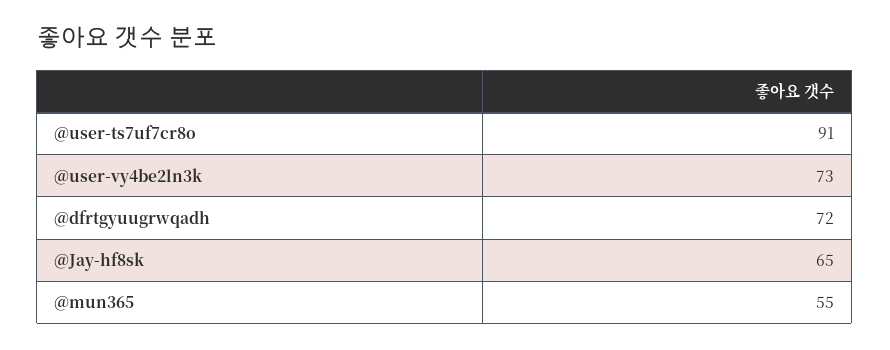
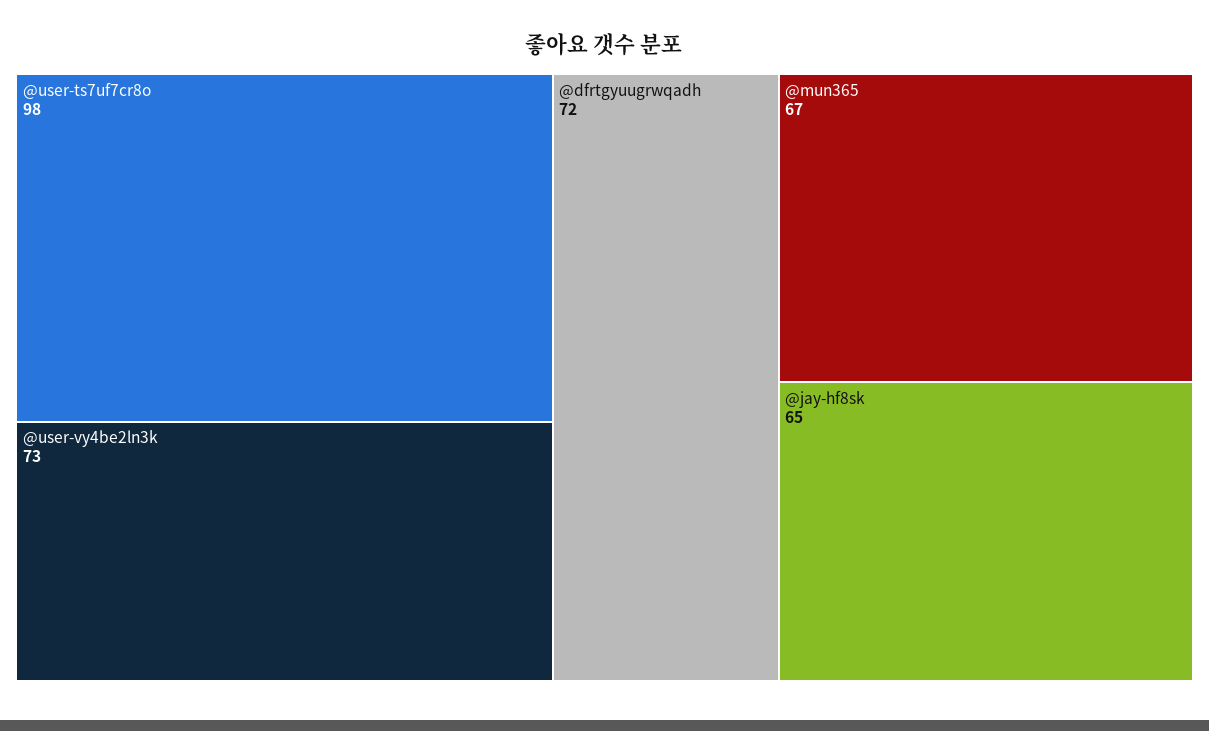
  {
-   "@user-ts7uf7cr8o": 91,
+   "@user-ts7uf7cr8o": 98,
    "@user-vy4be2ln3k": 73,
    "@dfrtgyuugrwqadh": 72,
    "@Jay-hf8sk": 65,
-   "@mun365": 55
+   "@mun365": 67
  }

